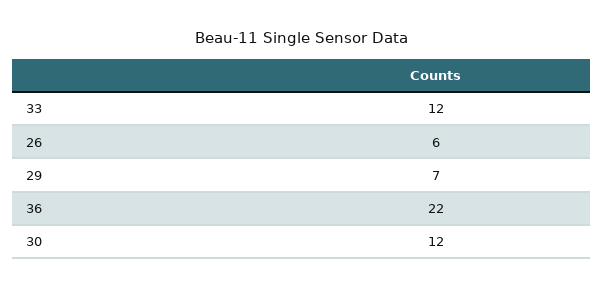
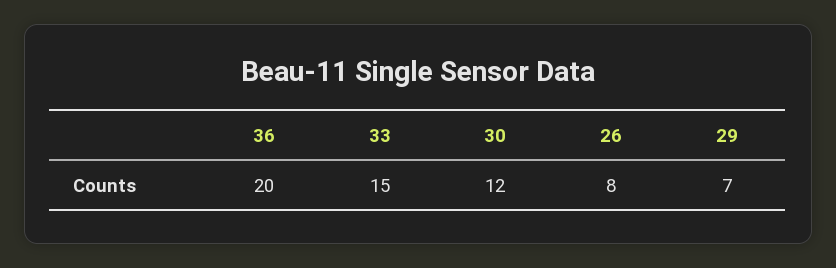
  {
-   "33": 12,
+   "33": 15,
-   "26": 6,
+   "26": 8,
    "29": 7,
-   "36": 22,
+   "36": 20,
    "30": 12
  }

